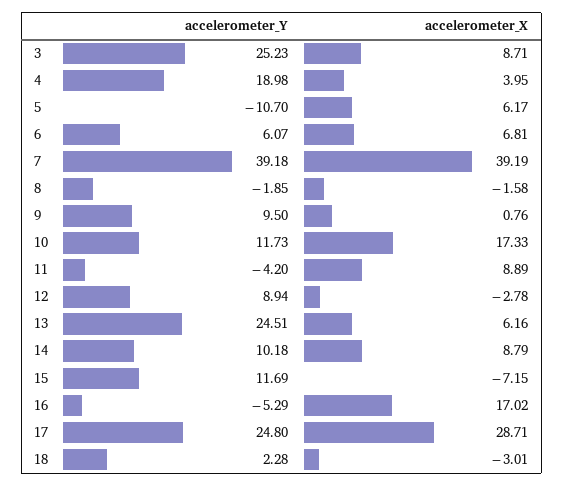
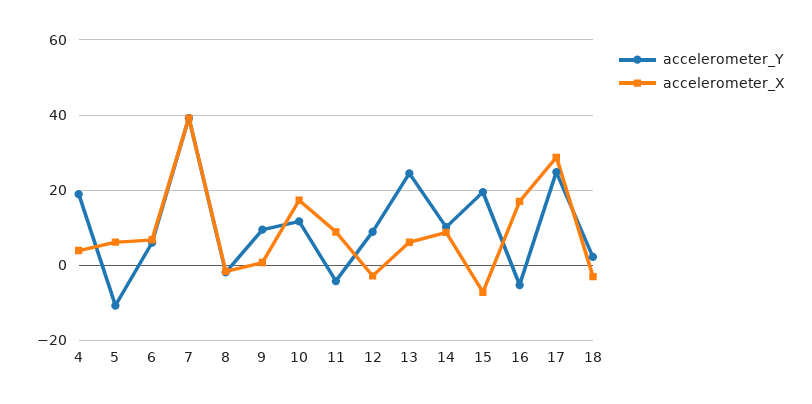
  {
    "accelerometer_Y": {
-     "3": 25.23,
      "4": 18.98,
      "5": -10.7,
      "6": 6.07,
      "7": 39.18,
      "8": -1.85,
      "9": 9.5,
      "10": 11.73,
      "11": -4.2,
      "12": 8.94,
      "13": 24.51,
      "14": 10.18,
-     "15": 11.69,
+     "15": 20,
      "16": -5.29,
      "17": 24.8,
      "18": 2.28
    },
    "accelerometer_X": {
-     "3": 8.71,
      "4": 3.95,
      "5": 6.17,
      "6": 6.81,
      "7": 39.19,
      "8": -1.58,
      "9": 0.76,
      "10": 17.33,
      "11": 8.89,
      "12": -2.78,
      "13": 6.16,
      "14": 8.79,
      "15": -7.15,
      "16": 17.02,
      "17": 28.71,
      "18": -3.01
    }
  }

